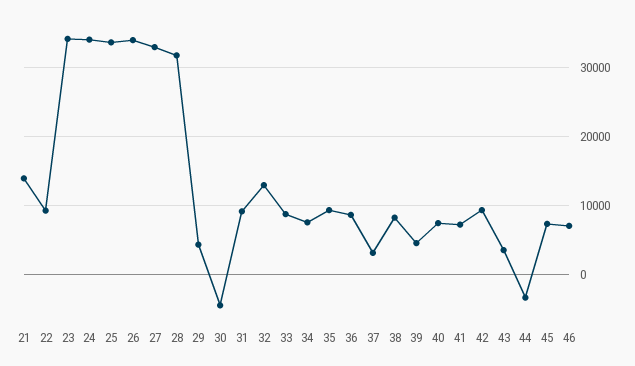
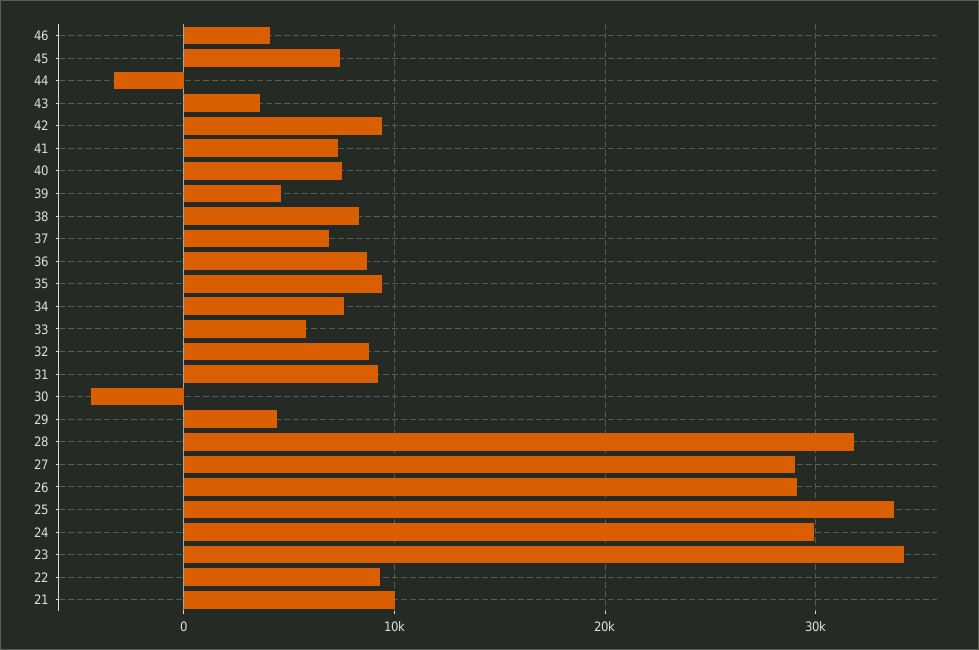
  {
-   "21": 14000,
+   "21": 10000,
    "22": 9000,
    "23": 34000,
-   "24": 34000,
+   "24": 30000,
    "25": 34000,
-   "26": 34000,
+   "26": 29000,
-   "27": 33000,
+   "27": 29000,
    "28": 32000,
    "29": 4000,
    "30": -4000,
    "31": 9000,
-   "32": 13000,
+   "32": 9000,
-   "33": 9000,
+   "33": 6000,
    "34": 8000,
    "35": 9000,
    "36": 9000,
-   "37": 3000,
+   "37": 7000,
    "38": 8000,
    "39": 5000,
    "40": 8000,
    "41": 7000,
    "42": 9000,
    "43": 4000,
    "44": -3000,
    "45": 7000,
-   "46": 7000
+   "46": 4000
  }

